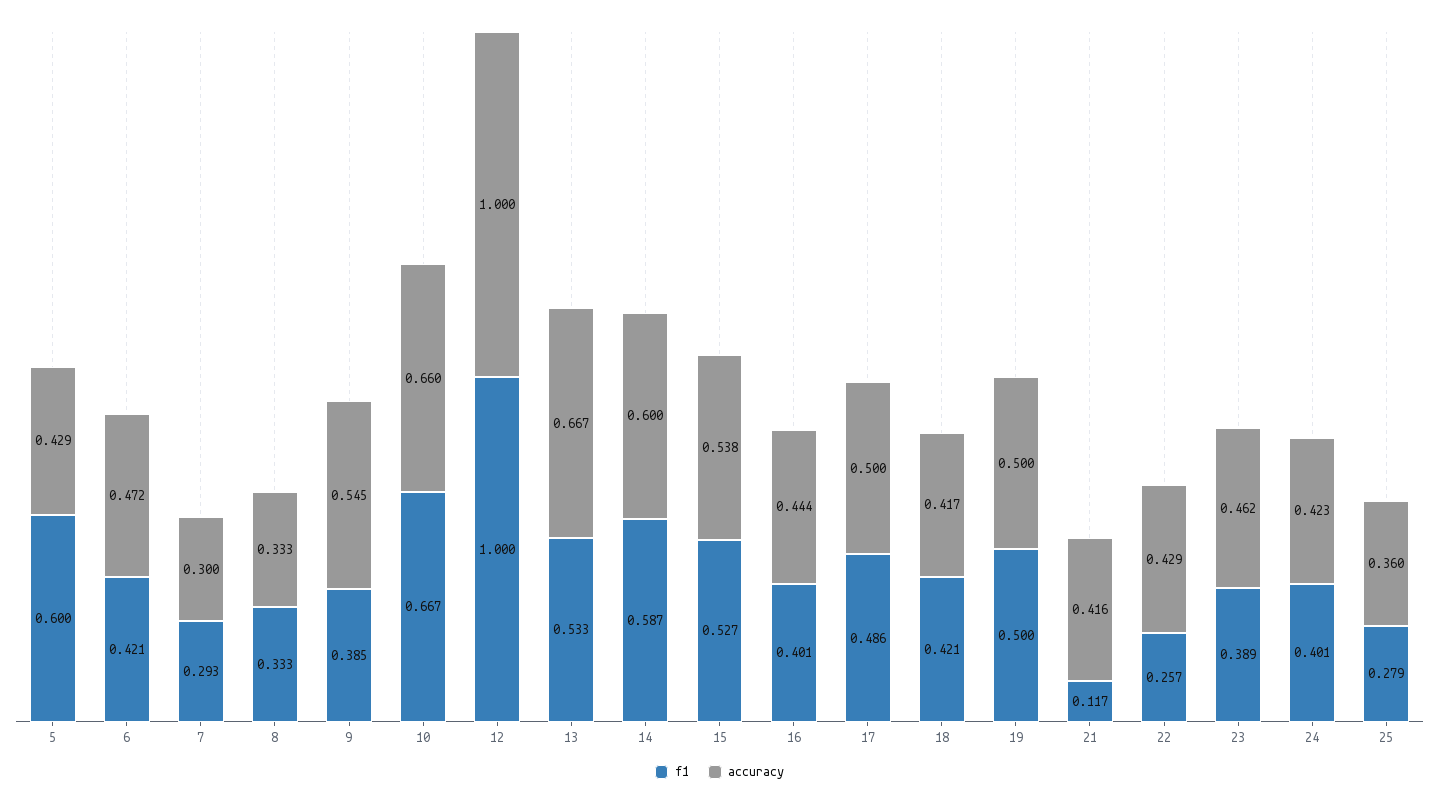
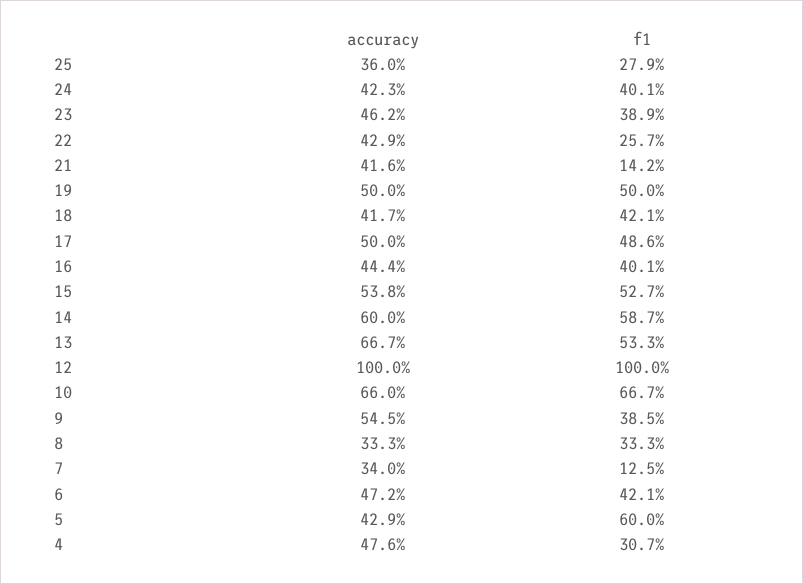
  {
    "f1": {
      "5": 0.6,
      "6": 0.421,
-     "7": 0.293,
+     "7": 0.125,
      "8": 0.333,
      "9": 0.385,
      "10": 0.667,
      "12": 1,
      "13": 0.533,
      "14": 0.587,
      "15": 0.527,
      "16": 0.401,
      "17": 0.486,
      "18": 0.421,
      "19": 0.5,
-     "21": 0.117,
+     "21": 0.142,
      "22": 0.257,
      "23": 0.389,
      "24": 0.401,
-     "25": 0.279
+     "25": 0.279,
+     "4": 0.307
    },
    "accuracy": {
      "5": 0.429,
      "6": 0.472,
-     "7": 0.3,
+     "7": 0.34,
      "8": 0.333,
      "9": 0.545,
      "10": 0.66,
      "12": 1,
      "13": 0.667,
      "14": 0.6,
      "15": 0.538,
      "16": 0.444,
      "17": 0.5,
      "18": 0.417,
      "19": 0.5,
      "21": 0.416,
      "22": 0.429,
      "23": 0.462,
      "24": 0.423,
-     "25": 0.36
+     "25": 0.36,
+     "4": 0.476
    }
  }

